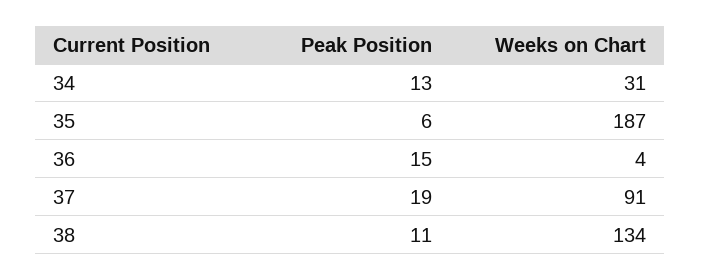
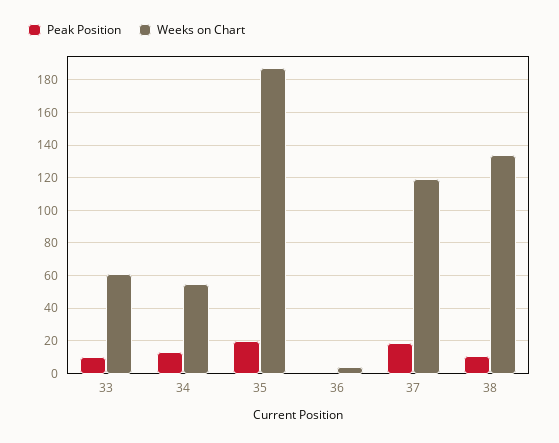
  {
    "Peak Position": {
      "34": 13,
-     "35": 6,
+     "35": 20,
-     "36": 15,
+     "36": 0,
      "37": 19,
-     "38": 11
+     "38": 11,
+     "33": 10
    },
    "Weeks on Chart": {
-     "34": 31,
+     "34": 55,
      "35": 187,
      "36": 4,
-     "37": 91,
+     "37": 120,
-     "38": 134
+     "38": 134,
+     "33": 60
    }
  }

